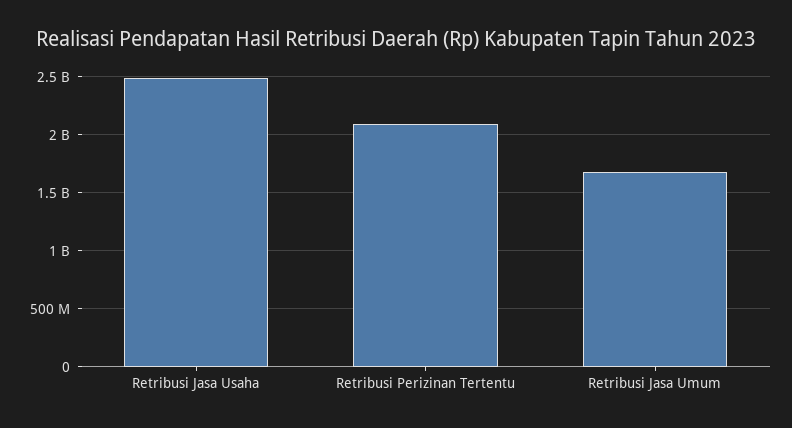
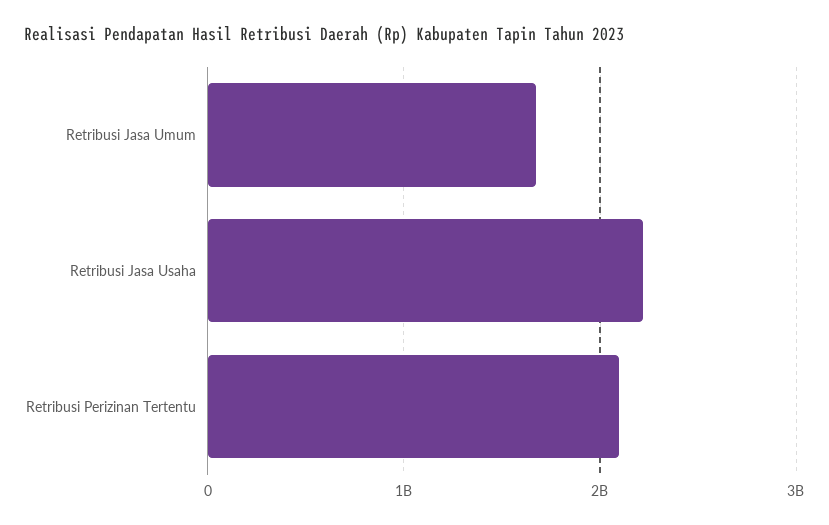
  {
-   "Retribusi Jasa Usaha": 2500000000,
+   "Retribusi Jasa Usaha": 2200000000,
    "Retribusi Perizinan Tertentu": 2100000000,
    "Retribusi Jasa Umum": 1700000000
  }

